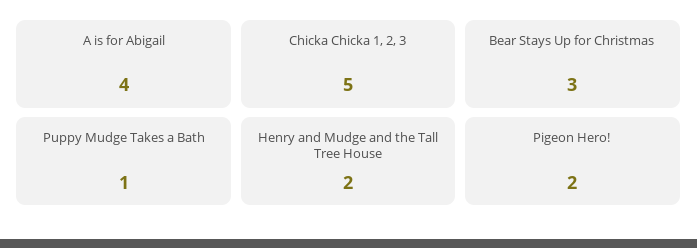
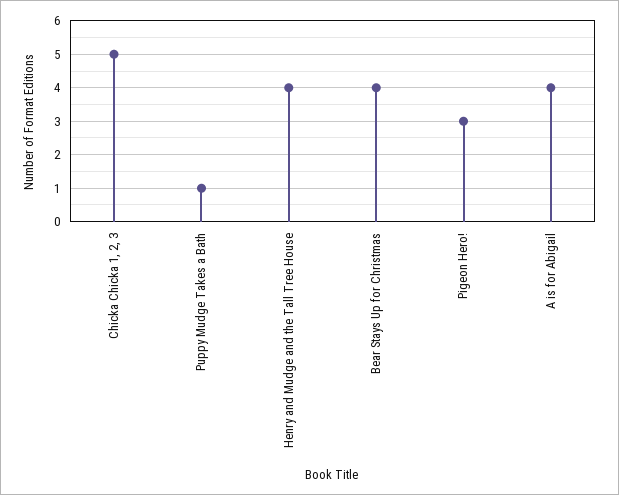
  {
    "A is for Abigail": 4,
    "Chicka Chicka 1, 2, 3": 5,
-   "Bear Stays Up for Christmas": 3,
+   "Bear Stays Up for Christmas": 4,
    "Puppy Mudge Takes a Bath": 1,
-   "Henry and Mudge and the Tall Tree House": 2,
+   "Henry and Mudge and the Tall Tree House": 4,
-   "Pigeon Hero!": 2
+   "Pigeon Hero!": 3
  }

